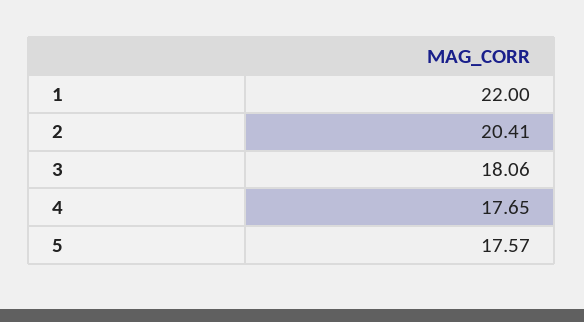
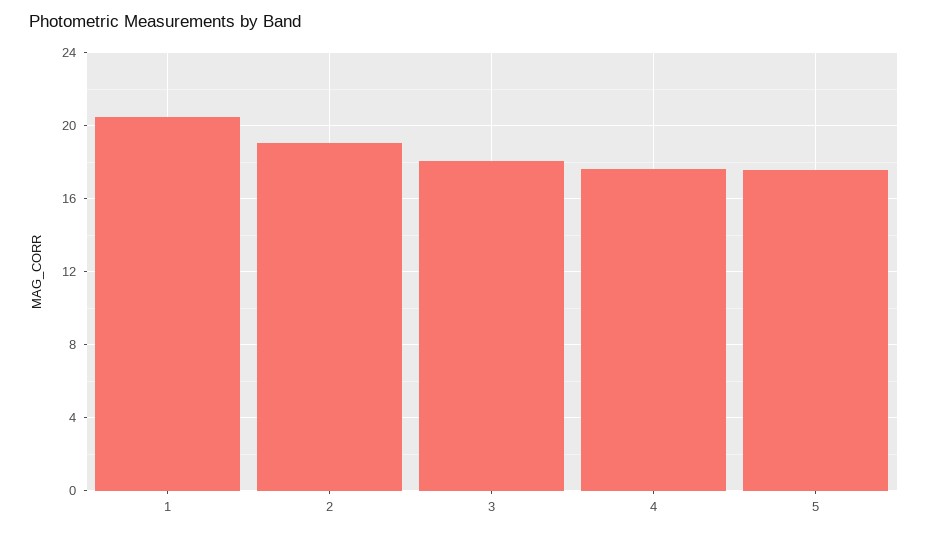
  {
-   "1": 22,
+   "1": 20.5,
-   "2": 20.41,
+   "2": 19,
    "3": 18.06,
    "4": 17.65,
    "5": 17.57
  }

